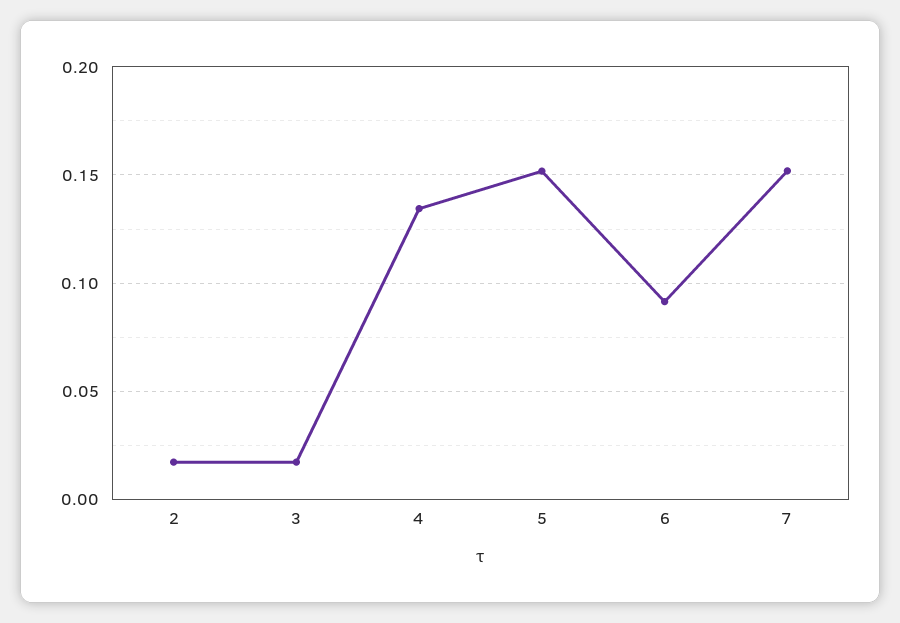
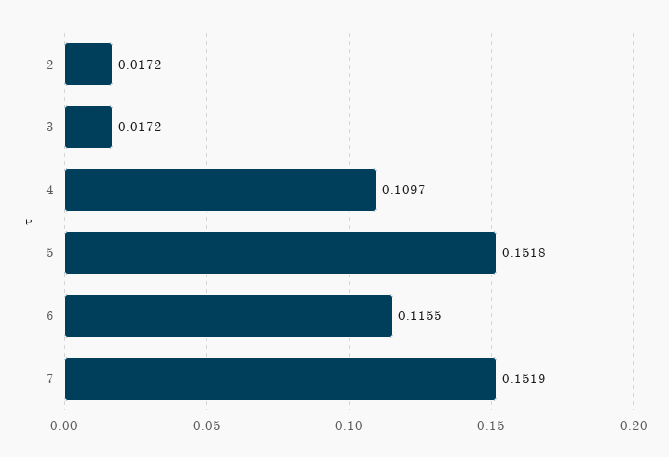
  {
    "2": 0.0172,
    "3": 0.0172,
-   "4": 0.135,
+   "4": 0.1097,
    "5": 0.1518,
-   "6": 0.09,
+   "6": 0.1155,
    "7": 0.1519
  }

